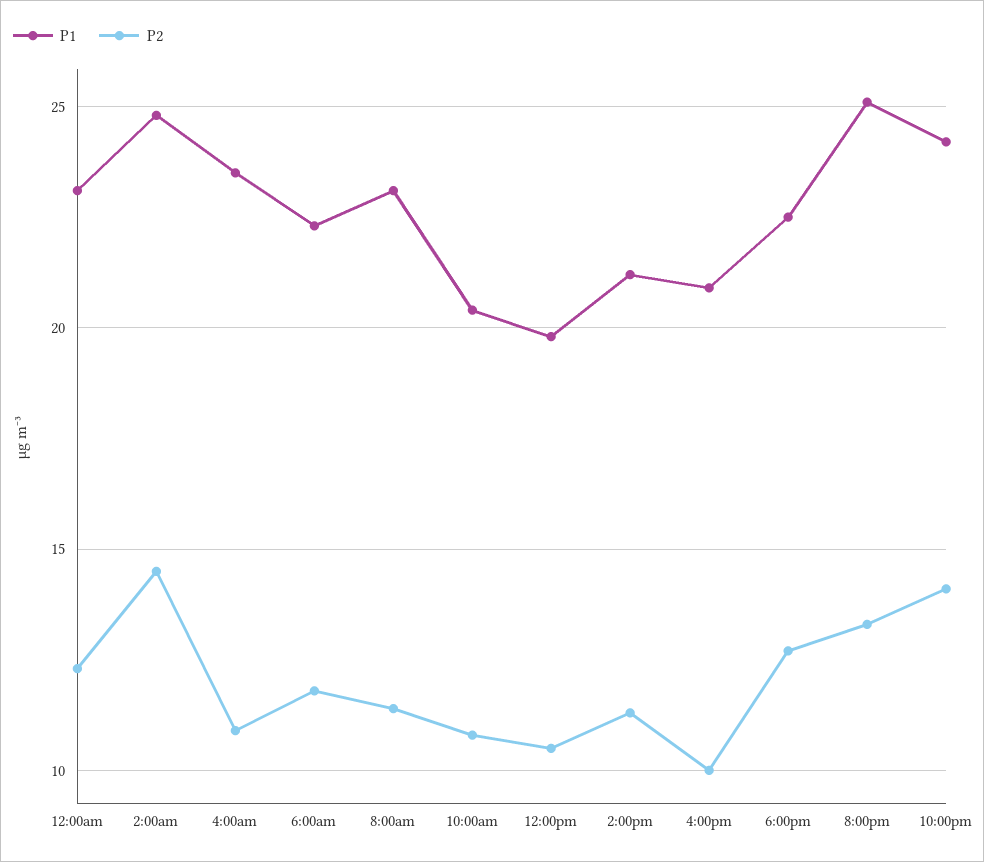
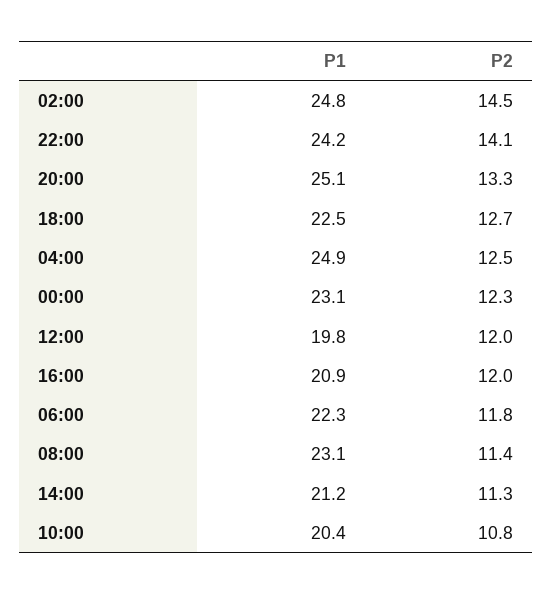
  {
    "P1": {
      "12:00am": 23.1,
      "2:00am": 24.8,
-     "4:00am": 23.5,
+     "4:00am": 24.9,
      "6:00am": 22.3,
      "8:00am": 23.1,
      "10:00am": 20.4,
      "12:00pm": 19.8,
      "2:00pm": 21.2,
      "4:00pm": 20.9,
      "6:00pm": 22.5,
      "8:00pm": 25.1,
      "10:00pm": 24.2
    },
    "P2": {
      "12:00am": 12.3,
      "2:00am": 14.5,
-     "4:00am": 11,
+     "4:00am": 12.5,
      "6:00am": 11.8,
      "8:00am": 11.4,
      "10:00am": 10.8,
-     "12:00pm": 10.5,
+     "12:00pm": 12,
      "2:00pm": 11.3,
-     "4:00pm": 10,
+     "4:00pm": 12,
      "6:00pm": 12.7,
      "8:00pm": 13.3,
      "10:00pm": 14.1
    }
  }

